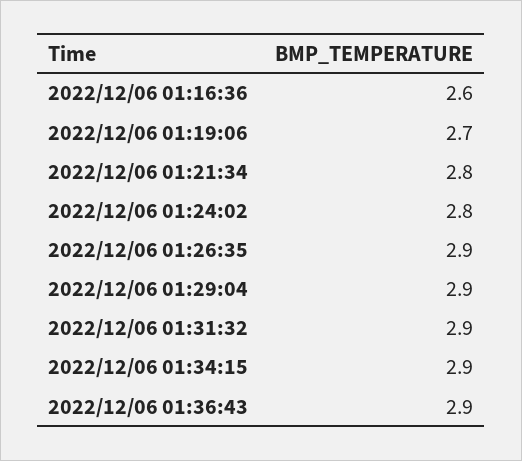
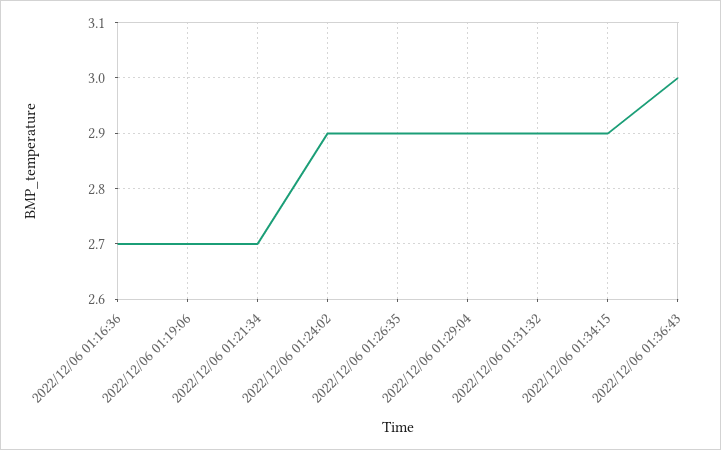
  {
-   "2022/12/06 01:16:36": 2.6,
+   "2022/12/06 01:16:36": 2.7,
    "2022/12/06 01:19:06": 2.7,
-   "2022/12/06 01:21:34": 2.8,
+   "2022/12/06 01:21:34": 2.7,
-   "2022/12/06 01:24:02": 2.8,
+   "2022/12/06 01:24:02": 2.9,
    "2022/12/06 01:26:35": 2.9,
    "2022/12/06 01:29:04": 2.9,
    "2022/12/06 01:31:32": 2.9,
    "2022/12/06 01:34:15": 2.9,
-   "2022/12/06 01:36:43": 2.9
+   "2022/12/06 01:36:43": 3
  }

